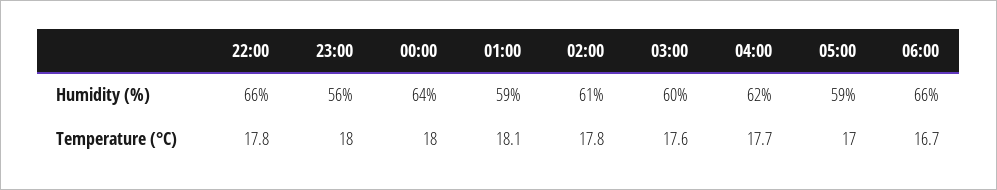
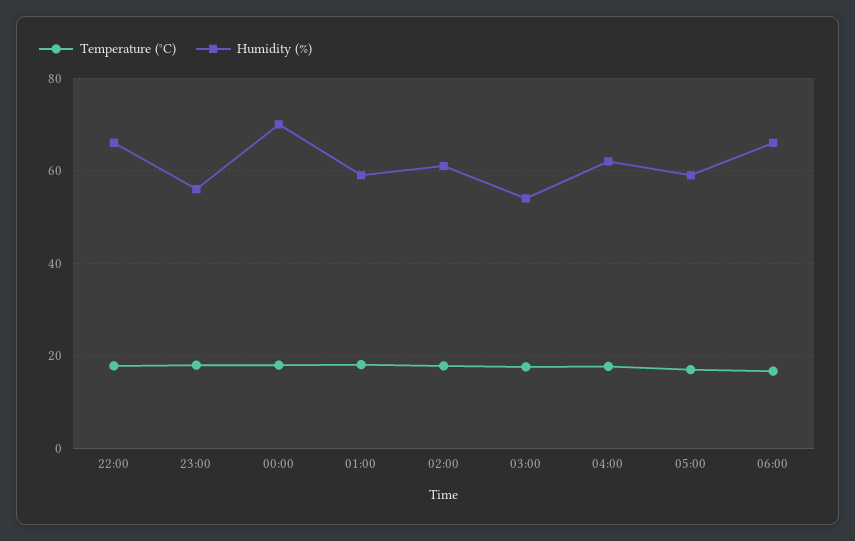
  {
    "Humidity (%)": {
      "22:00": 66,
      "23:00": 56,
-     "00:00": 64,
+     "00:00": 70,
      "01:00": 59,
      "02:00": 61,
-     "03:00": 60,
+     "03:00": 54,
      "04:00": 62,
      "05:00": 59,
      "06:00": 66
    },
    "Temperature (°C)": {
      "22:00": 17.8,
      "23:00": 18,
      "00:00": 18,
      "01:00": 18.1,
      "02:00": 17.8,
      "03:00": 17.6,
      "04:00": 17.7,
      "05:00": 17,
      "06:00": 16.7
    }
  }

